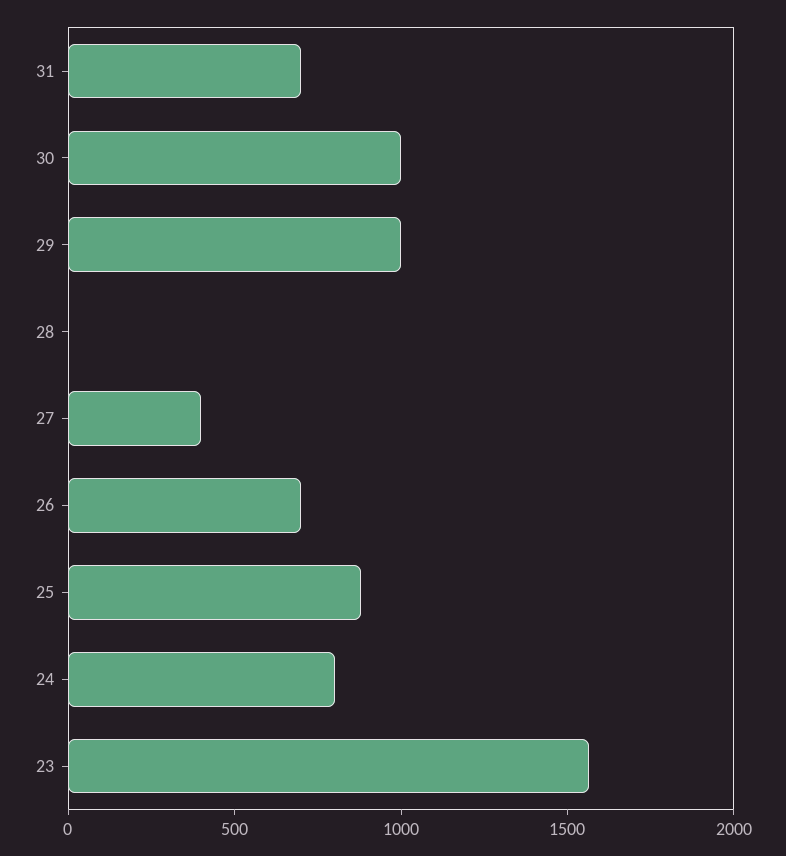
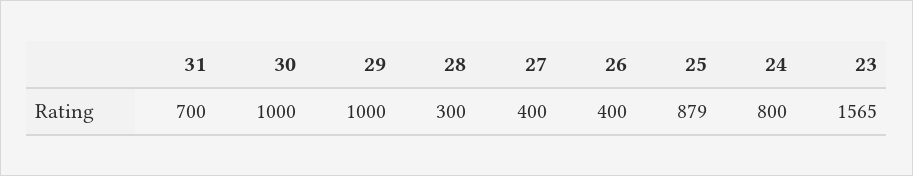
  {
    "31": 700,
    "30": 1000,
    "29": 1000,
-   "28": 0,
+   "28": 300,
    "27": 400,
-   "26": 700,
+   "26": 400,
    "25": 879,
    "24": 800,
    "23": 1565
  }

